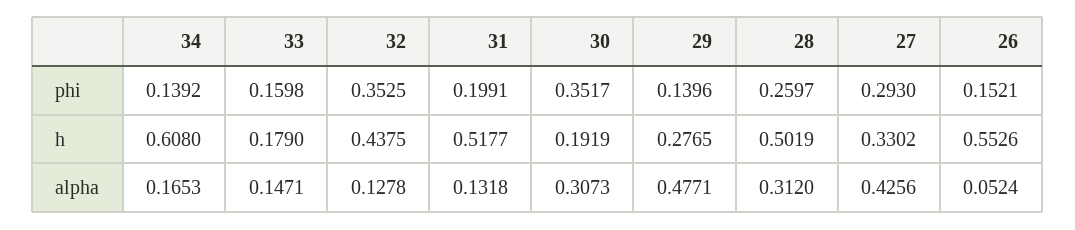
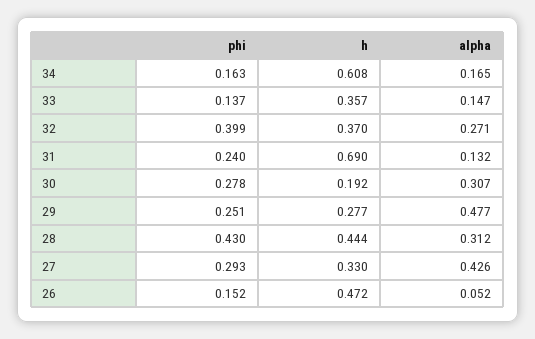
  {
    "34": {
-     "phi": 0.1392,
+     "phi": 0.163,
      "h": 0.608,
      "alpha": 0.1653
    },
    "33": {
-     "phi": 0.1598,
+     "phi": 0.137,
-     "h": 0.179,
+     "h": 0.357,
      "alpha": 0.1471
    },
    "32": {
-     "phi": 0.3525,
+     "phi": 0.399,
-     "h": 0.4375,
+     "h": 0.37,
-     "alpha": 0.1278
+     "alpha": 0.271
    },
    "31": {
-     "phi": 0.1991,
+     "phi": 0.24,
-     "h": 0.5177,
+     "h": 0.69,
      "alpha": 0.1318
    },
    "30": {
-     "phi": 0.3517,
+     "phi": 0.278,
      "h": 0.1919,
      "alpha": 0.3073
    },
    "29": {
-     "phi": 0.1396,
+     "phi": 0.251,
      "h": 0.2765,
      "alpha": 0.4771
    },
    "28": {
-     "phi": 0.2597,
+     "phi": 0.43,
-     "h": 0.5019,
+     "h": 0.444,
      "alpha": 0.312
    },
    "27": {
      "phi": 0.293,
      "h": 0.3302,
      "alpha": 0.4256
    },
    "26": {
      "phi": 0.1521,
-     "h": 0.5526,
+     "h": 0.472,
      "alpha": 0.0524
    }
  }

